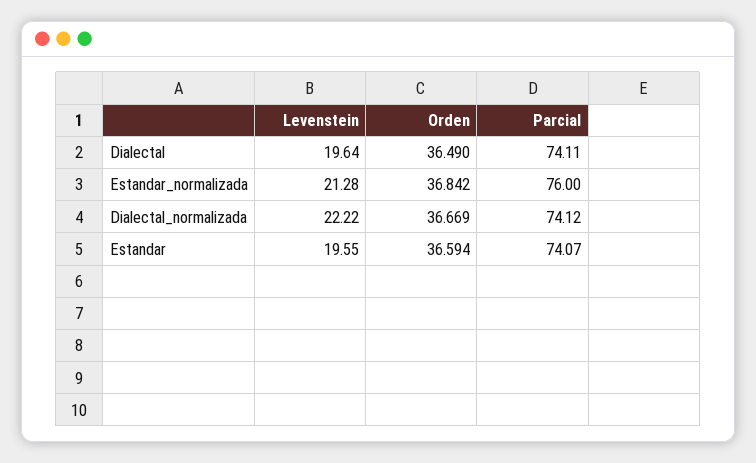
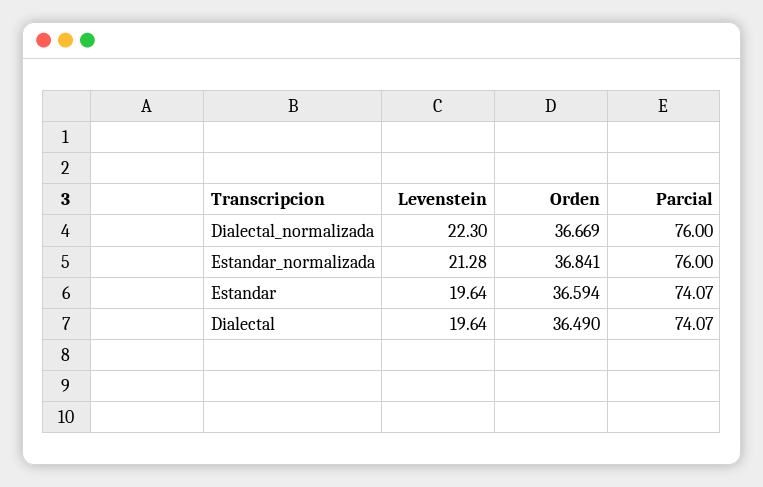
  {
    "Levenstein": {
      "Dialectal": 19.64,
      "Estandar_normalizada": 21.28,
-     "Dialectal_normalizada": 22.22,
+     "Dialectal_normalizada": 22.3,
-     "Estandar": 19.55
+     "Estandar": 19.64
    },
    "Orden": {
      "Dialectal": 36.49,
-     "Estandar_normalizada": 36.842,
+     "Estandar_normalizada": 36.841,
      "Dialectal_normalizada": 36.669,
      "Estandar": 36.594
    },
    "Parcial": {
-     "Dialectal": 74.11,
+     "Dialectal": 74.07,
      "Estandar_normalizada": 76,
-     "Dialectal_normalizada": 74.12,
+     "Dialectal_normalizada": 76,
      "Estandar": 74.07
    }
  }

